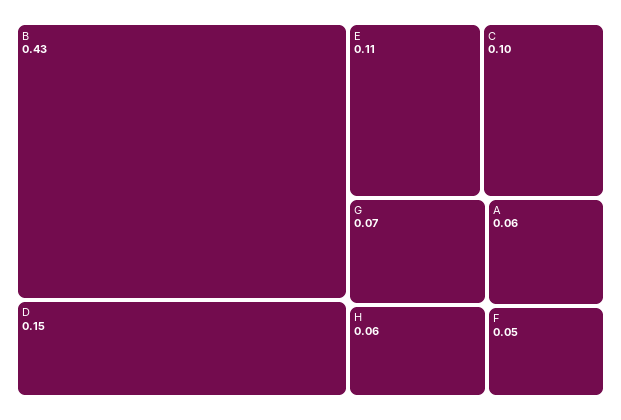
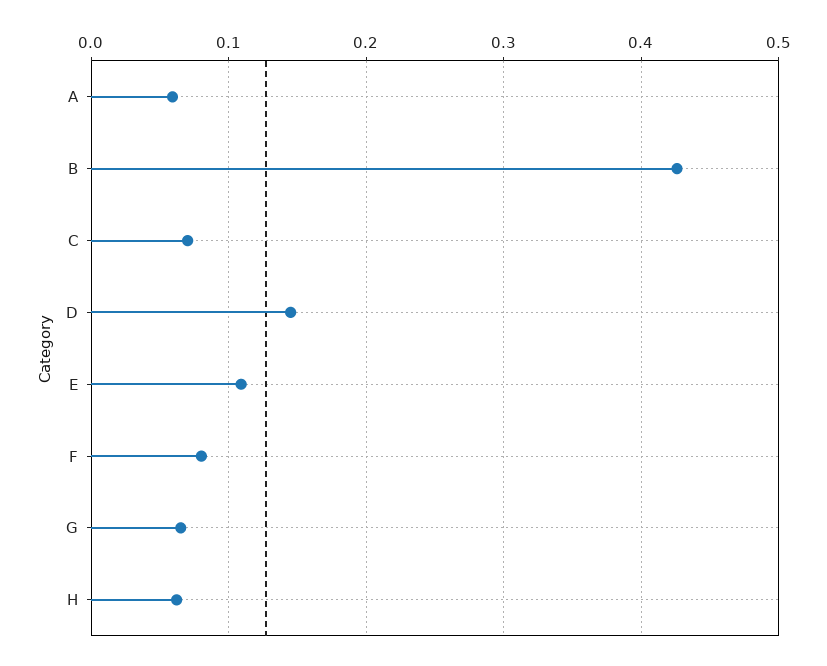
  {
    "B": 0.43,
    "D": 0.15,
    "E": 0.11,
-   "C": 0.1,
+   "C": 0.07,
    "G": 0.07,
    "H": 0.06,
    "A": 0.06,
-   "F": 0.05
+   "F": 0.08
  }

